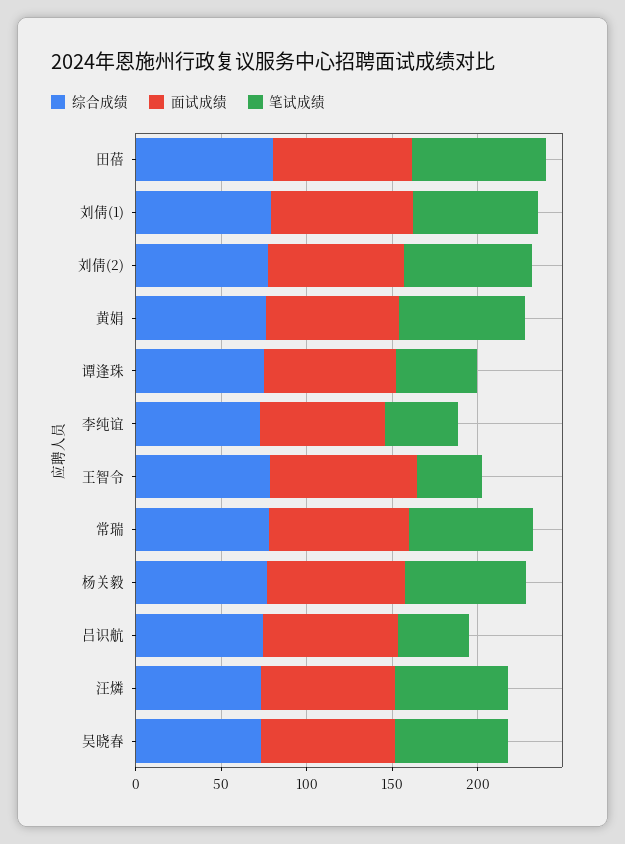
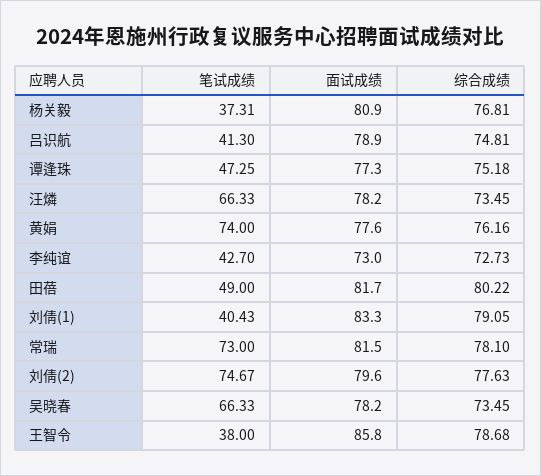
  {
    "综合成绩": {
      "田蓓": 80.22,
      "刘倩(1)": 79.05,
      "刘倩(2)": 77.63,
      "黄娟": 76.16,
      "谭逢珠": 75.18,
      "李纯谊": 72.73,
      "王智令": 78.68,
      "常瑞": 78.1,
      "杨关毅": 76.81,
      "吕识航": 74.81,
      "汪燐": 73.45,
      "吴晓春": 73.45
    },
    "面试成绩": {
      "田蓓": 81.7,
      "刘倩(1)": 83.3,
      "刘倩(2)": 79.6,
      "黄娟": 77.6,
      "谭逢珠": 77.3,
      "李纯谊": 73,
      "王智令": 85.8,
      "常瑞": 81.5,
      "杨关毅": 80.9,
      "吕识航": 78.9,
      "汪燐": 78.2,
      "吴晓春": 78.2
    },
    "笔试成绩": {
-     "田蓓": 80,
+     "田蓓": 49,
-     "刘倩(1)": 70,
+     "刘倩(1)": 40.43,
      "刘倩(2)": 74.67,
      "黄娟": 74,
      "谭逢珠": 47.25,
      "李纯谊": 42.7,
      "王智令": 38,
      "常瑞": 73,
-     "杨关毅": 70,
+     "杨关毅": 37.31,
      "吕识航": 41.3,
      "汪燐": 66.33,
      "吴晓春": 66.33
    }
  }

